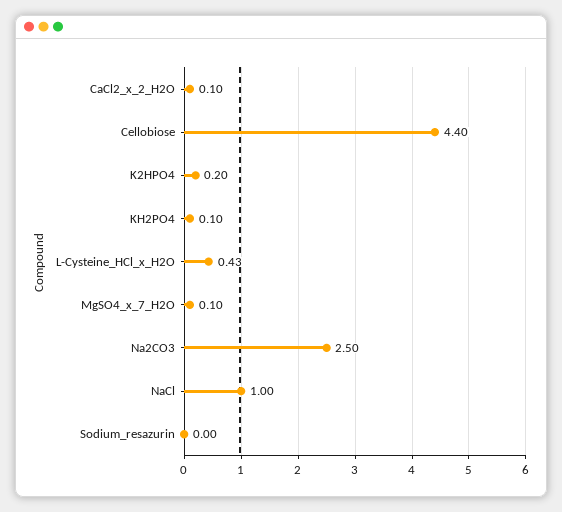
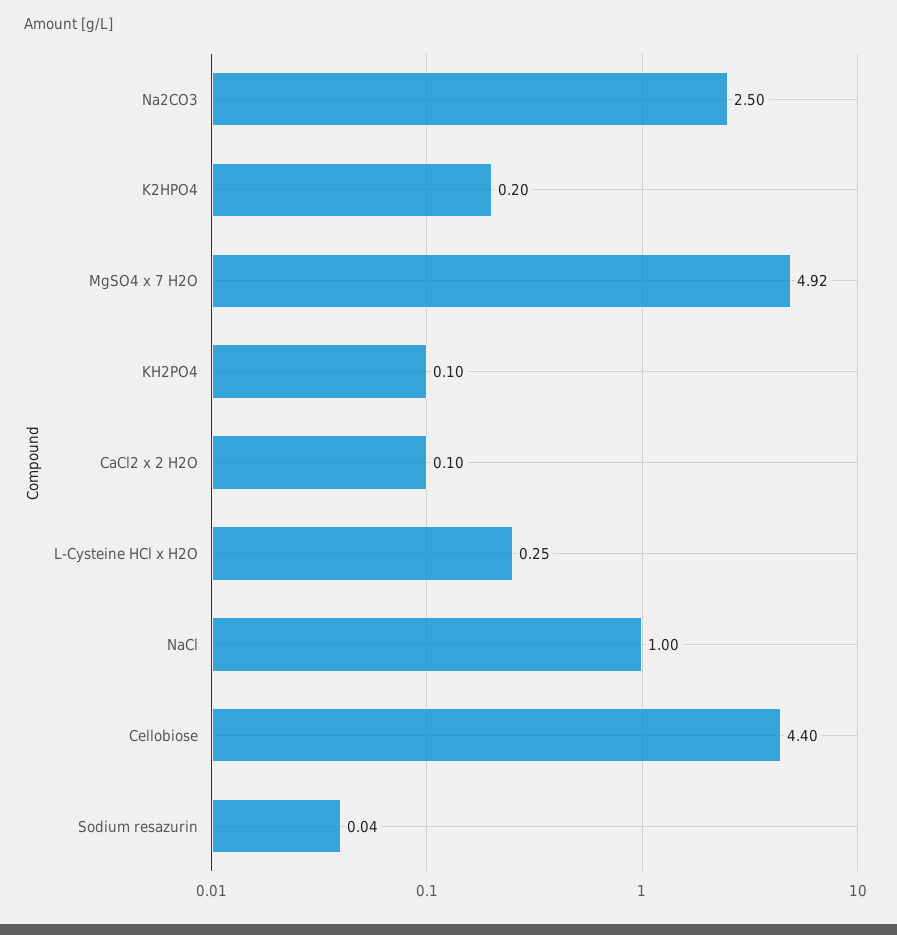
  {
    "CaCl2_x_2_H2O": 0.1,
    "Cellobiose": 4.4,
    "K2HPO4": 0.2,
    "KH2PO4": 0.1,
-   "L-Cysteine_HCl_x_H2O": 0.43,
+   "L-Cysteine_HCl_x_H2O": 0.25,
-   "MgSO4_x_7_H2O": 0.1,
+   "MgSO4_x_7_H2O": 4.92,
    "Na2CO3": 2.5,
    "NaCl": 1,
-   "Sodium_resazurin": 0
+   "Sodium_resazurin": 0.04
  }

